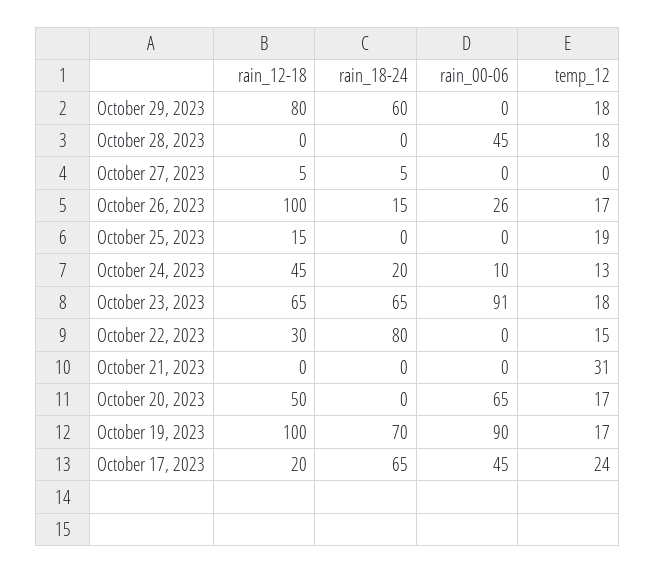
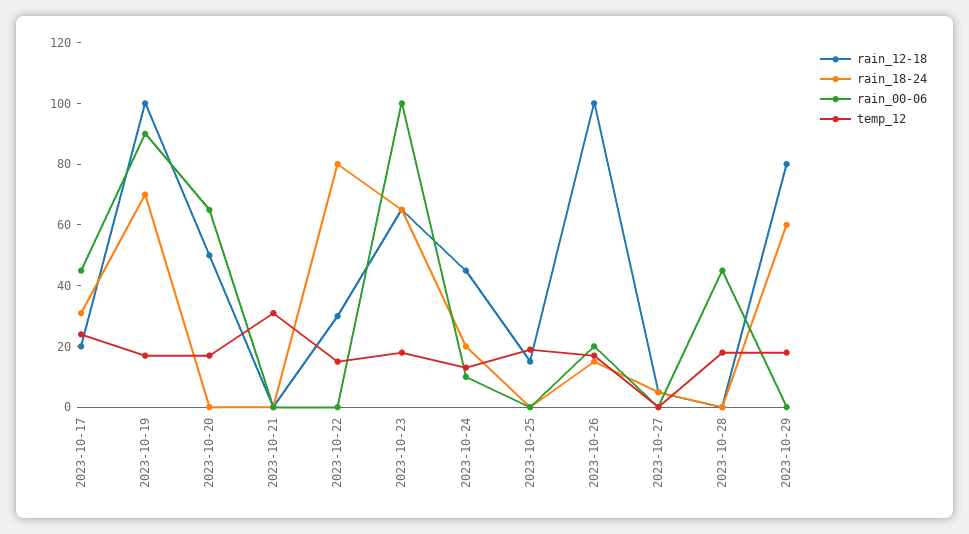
  {
    "rain_12-18": {
      "October 29, 2023": 80,
      "October 28, 2023": 0,
      "October 27, 2023": 5,
      "October 26, 2023": 100,
      "October 25, 2023": 15,
      "October 24, 2023": 45,
      "October 23, 2023": 65,
      "October 22, 2023": 30,
      "October 21, 2023": 0,
      "October 20, 2023": 50,
      "October 19, 2023": 100,
      "October 17, 2023": 20
    },
    "rain_18-24": {
      "October 29, 2023": 60,
      "October 28, 2023": 0,
      "October 27, 2023": 5,
      "October 26, 2023": 15,
      "October 25, 2023": 0,
      "October 24, 2023": 20,
      "October 23, 2023": 65,
      "October 22, 2023": 80,
      "October 21, 2023": 0,
      "October 20, 2023": 0,
      "October 19, 2023": 70,
-     "October 17, 2023": 65
+     "October 17, 2023": 30
    },
    "rain_00-06": {
      "October 29, 2023": 0,
      "October 28, 2023": 45,
      "October 27, 2023": 0,
-     "October 26, 2023": 26,
+     "October 26, 2023": 20,
      "October 25, 2023": 0,
      "October 24, 2023": 10,
-     "October 23, 2023": 91,
+     "October 23, 2023": 100,
      "October 22, 2023": 0,
      "October 21, 2023": 0,
      "October 20, 2023": 65,
      "October 19, 2023": 90,
      "October 17, 2023": 45
    },
    "temp_12": {
      "October 29, 2023": 18,
      "October 28, 2023": 18,
      "October 27, 2023": 0,
      "October 26, 2023": 17,
      "October 25, 2023": 19,
      "October 24, 2023": 13,
      "October 23, 2023": 18,
      "October 22, 2023": 15,
      "October 21, 2023": 31,
      "October 20, 2023": 17,
      "October 19, 2023": 17,
      "October 17, 2023": 24
    }
  }

